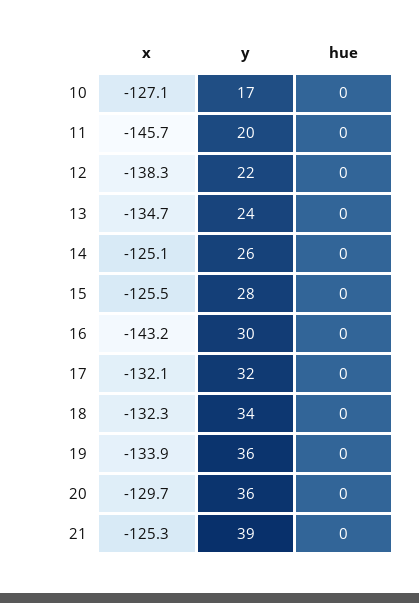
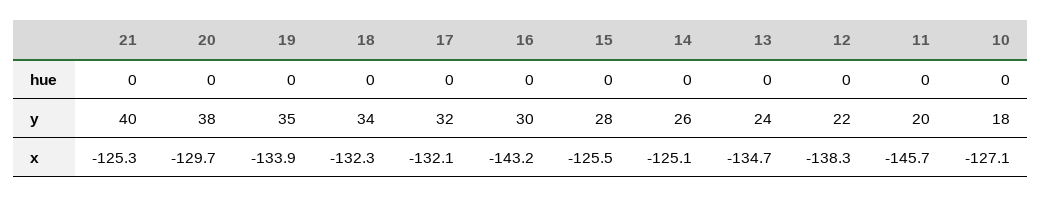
  {
    "x": {
      "10": -127.1,
      "11": -145.7,
      "12": -138.3,
      "13": -134.7,
      "14": -125.1,
      "15": -125.5,
      "16": -143.2,
      "17": -132.1,
      "18": -132.3,
      "19": -133.9,
      "20": -129.7,
      "21": -125.3
    },
    "y": {
-     "10": 17,
+     "10": 18,
      "11": 20,
      "12": 22,
      "13": 24,
      "14": 26,
      "15": 28,
      "16": 30,
      "17": 32,
      "18": 34,
-     "19": 36,
+     "19": 35,
-     "20": 36,
+     "20": 38,
-     "21": 39
+     "21": 40
    },
    "hue": {
      "10": 0,
      "11": 0,
      "12": 0,
      "13": 0,
      "14": 0,
      "15": 0,
      "16": 0,
      "17": 0,
      "18": 0,
      "19": 0,
      "20": 0,
      "21": 0
    }
  }

